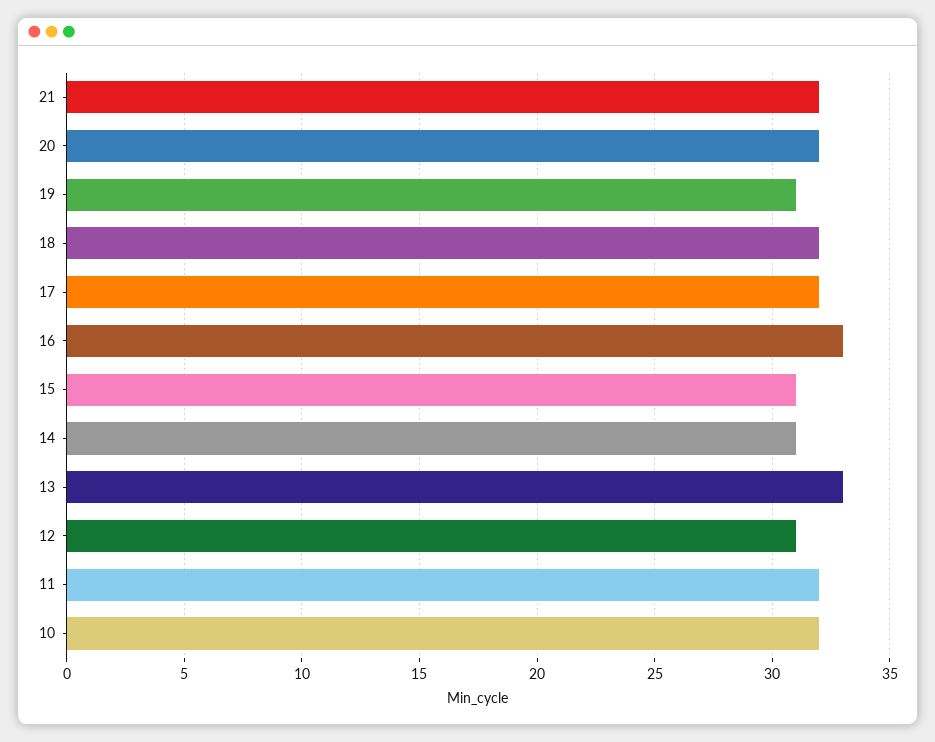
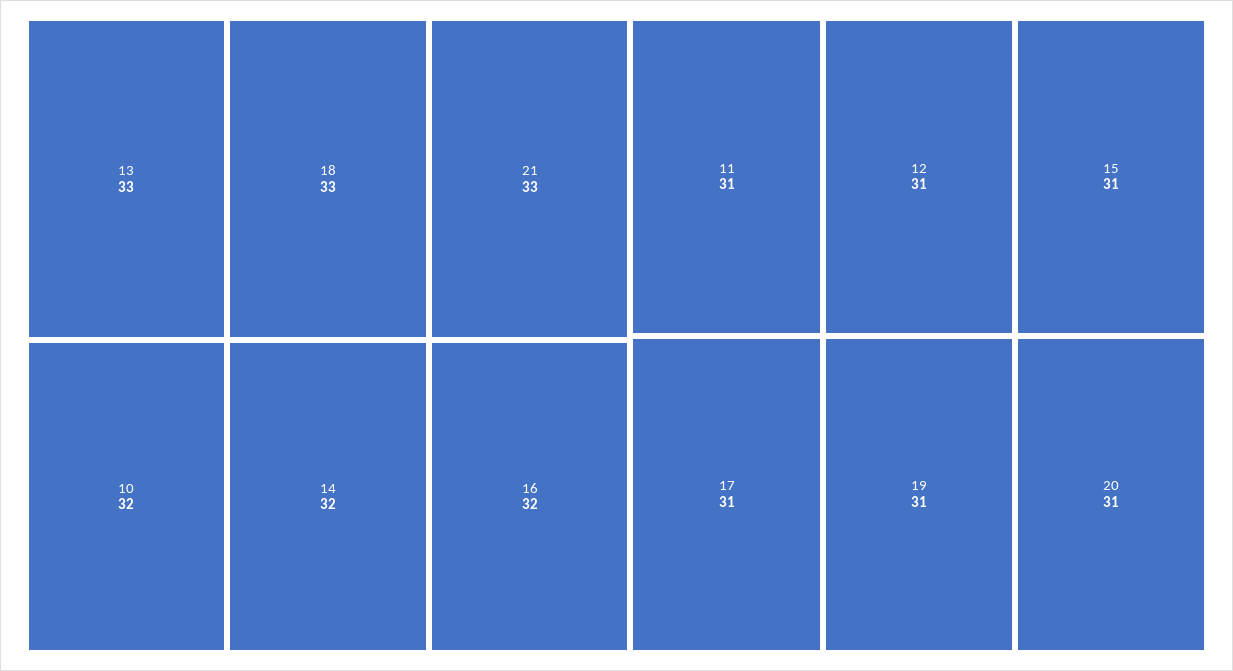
  {
-   "21": 32,
+   "21": 33,
-   "20": 32,
+   "20": 31,
    "19": 31,
-   "18": 32,
+   "18": 33,
-   "17": 32,
+   "17": 31,
-   "16": 33,
+   "16": 32,
    "15": 31,
-   "14": 31,
+   "14": 32,
    "13": 33,
    "12": 31,
-   "11": 32,
+   "11": 31,
    "10": 32
  }

